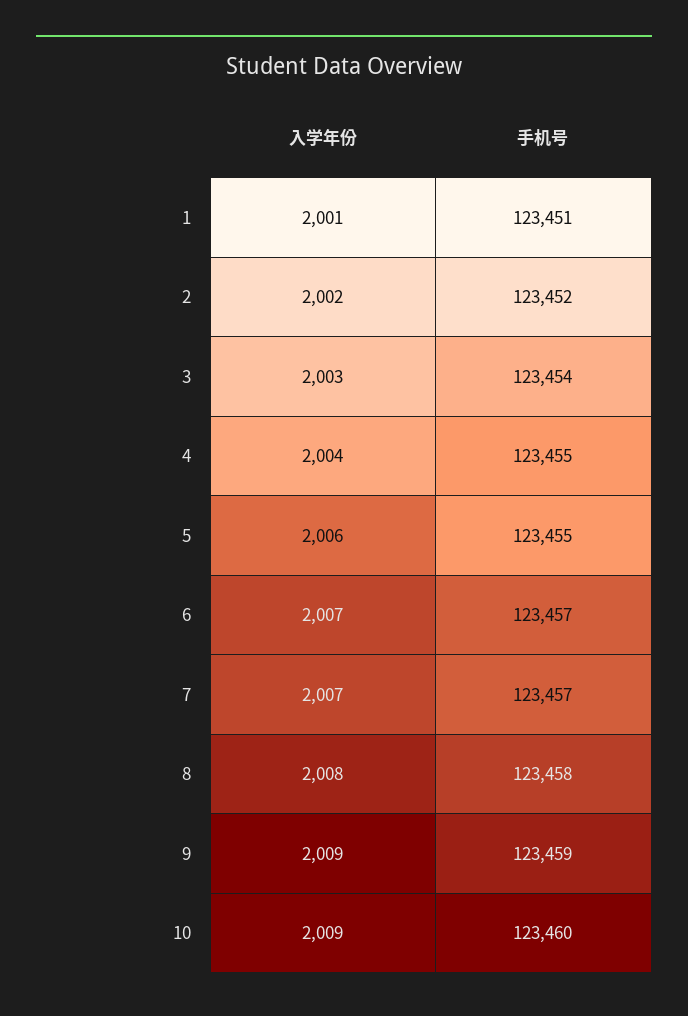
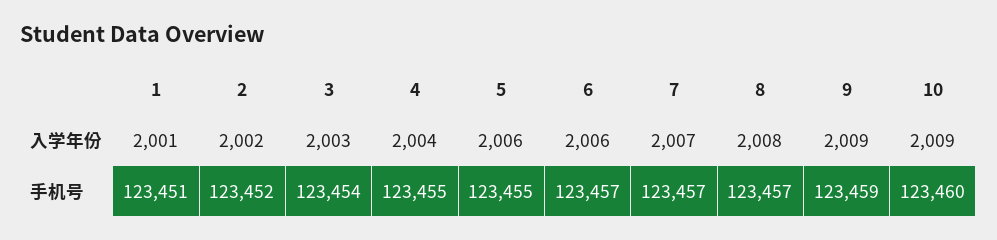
  {
    "入学年份": {
      "1": 2001,
      "2": 2002,
      "3": 2003,
      "4": 2004,
      "5": 2006,
-     "6": 2007,
+     "6": 2006,
      "7": 2007,
      "8": 2008,
      "9": 2009,
      "10": 2009
    },
    "手机号": {
      "1": 123451,
      "2": 123452,
      "3": 123454,
      "4": 123455,
      "5": 123455,
      "6": 123457,
      "7": 123457,
-     "8": 123458,
+     "8": 123457,
      "9": 123459,
      "10": 123460
    }
  }

